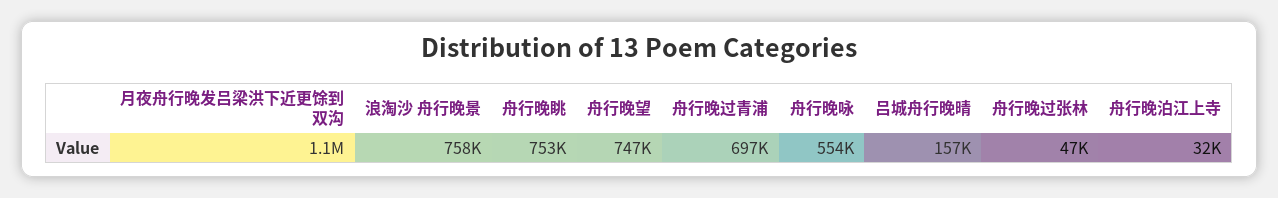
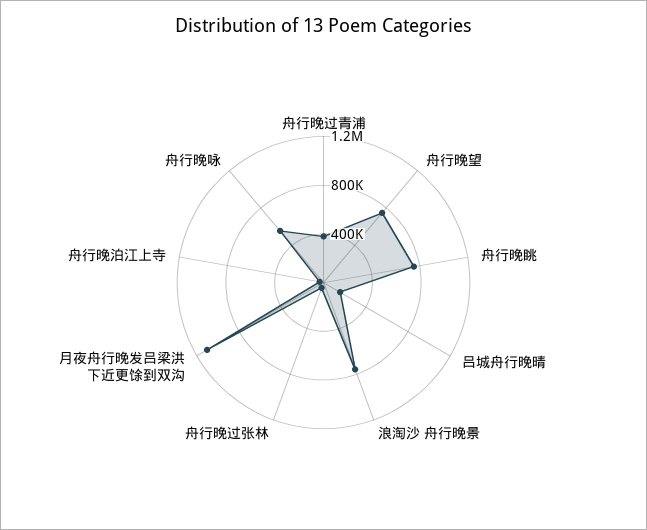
  {
    "月夜舟行晚发吕梁洪下近更馀到双沟": 1100000,
    "浪淘沙 舟行晚景": 758000,
    "舟行晚眺": 753000,
    "舟行晚望": 747000,
-   "舟行晚过青浦": 697000,
+   "舟行晚过青浦": 400000,
    "舟行晚咏": 554000,
    "吕城舟行晚晴": 157000,
    "舟行晚过张林": 47000,
    "舟行晚泊江上寺": 32000
  }

